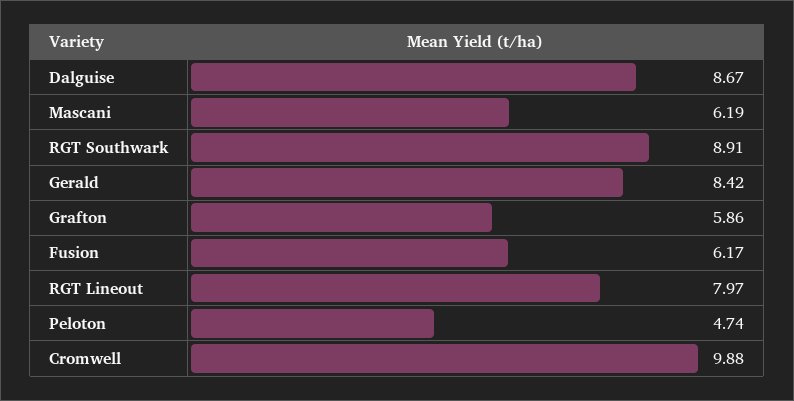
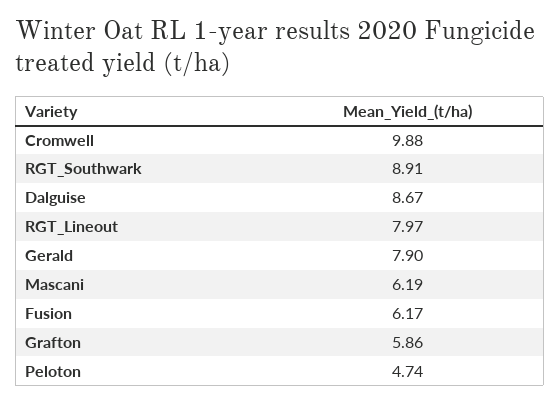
  {
    "Dalguise": 8.67,
    "Mascani": 6.19,
    "RGT Southwark": 8.91,
-   "Gerald": 8.42,
+   "Gerald": 7.9,
    "Grafton": 5.86,
    "Fusion": 6.17,
    "RGT Lineout": 7.97,
    "Peloton": 4.74,
    "Cromwell": 9.88
  }

